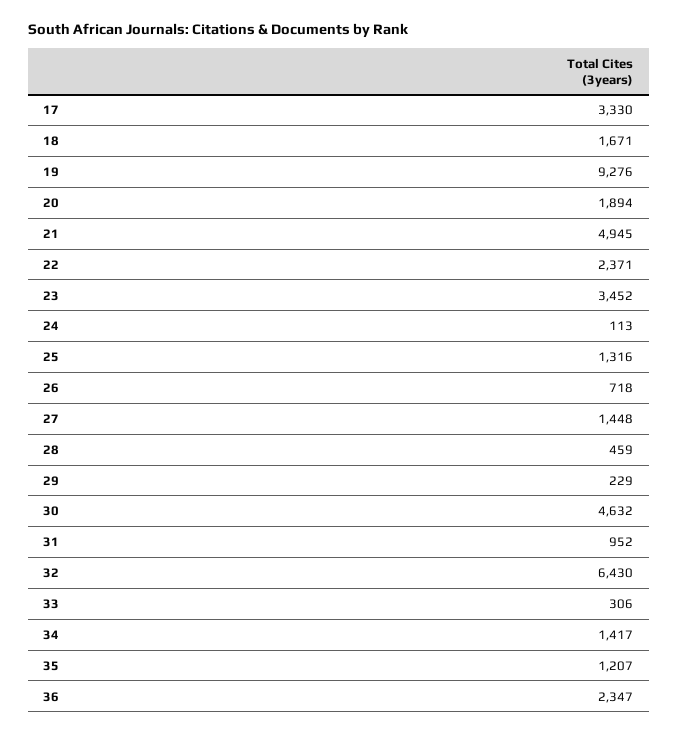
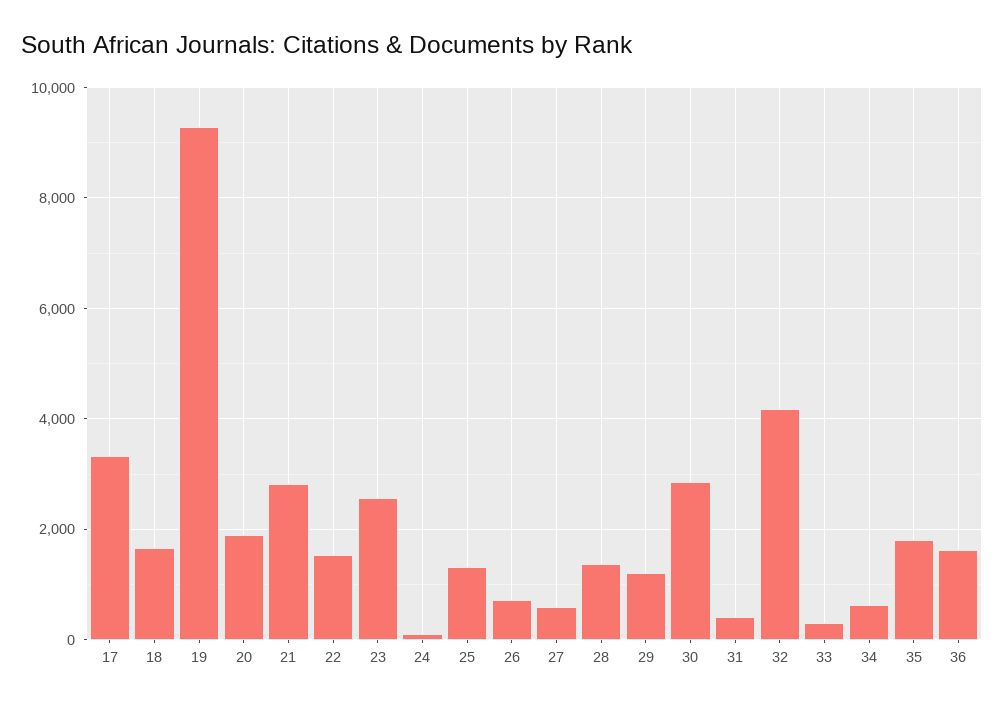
  {
    "17": 3330,
    "18": 1671,
    "19": 9276,
    "20": 1894,
-   "21": 4945,
+   "21": 2800,
-   "22": 2371,
+   "22": 1600,
-   "23": 3452,
+   "23": 2600,
    "24": 113,
    "25": 1316,
    "26": 718,
-   "27": 1448,
+   "27": 600,
-   "28": 459,
+   "28": 1400,
-   "29": 229,
+   "29": 1200,
-   "30": 4632,
+   "30": 2800,
-   "31": 952,
+   "31": 400,
-   "32": 6430,
+   "32": 4200,
    "33": 306,
-   "34": 1417,
+   "34": 600,
-   "35": 1207,
+   "35": 1800,
-   "36": 2347
+   "36": 1600
  }

